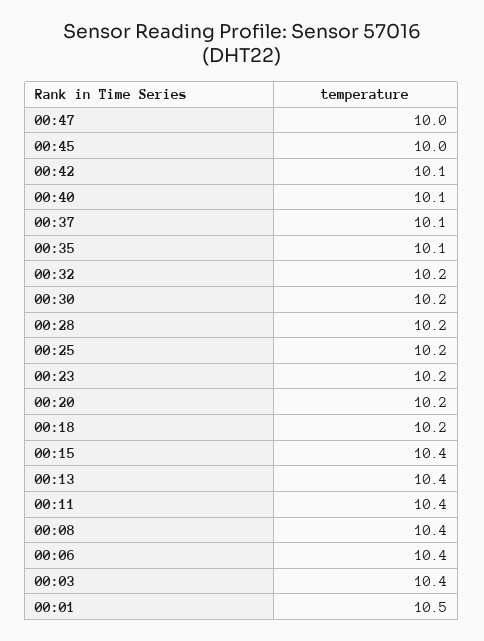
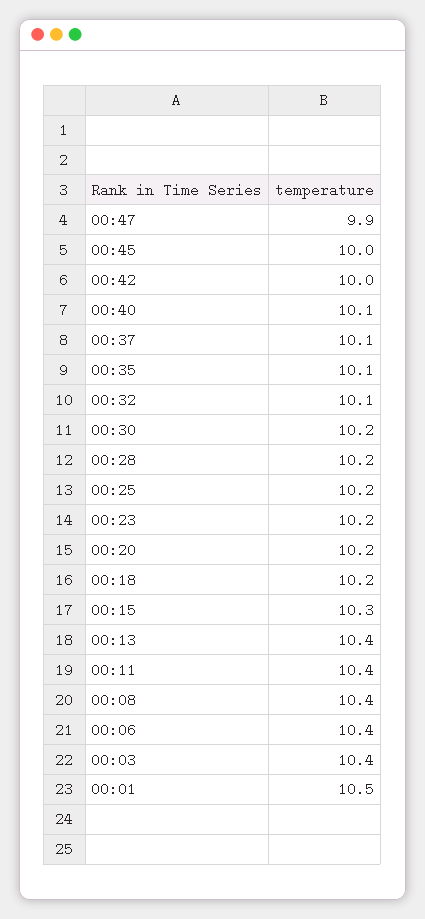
  {
-   "00:47": 10,
+   "00:47": 9.9,
    "00:45": 10,
-   "00:42": 10.1,
+   "00:42": 10,
    "00:40": 10.1,
    "00:37": 10.1,
    "00:35": 10.1,
-   "00:32": 10.2,
+   "00:32": 10.1,
    "00:30": 10.2,
    "00:28": 10.2,
    "00:25": 10.2,
    "00:23": 10.2,
    "00:20": 10.2,
    "00:18": 10.2,
-   "00:15": 10.4,
+   "00:15": 10.3,
    "00:13": 10.4,
    "00:11": 10.4,
    "00:08": 10.4,
    "00:06": 10.4,
    "00:03": 10.4,
    "00:01": 10.5
  }

